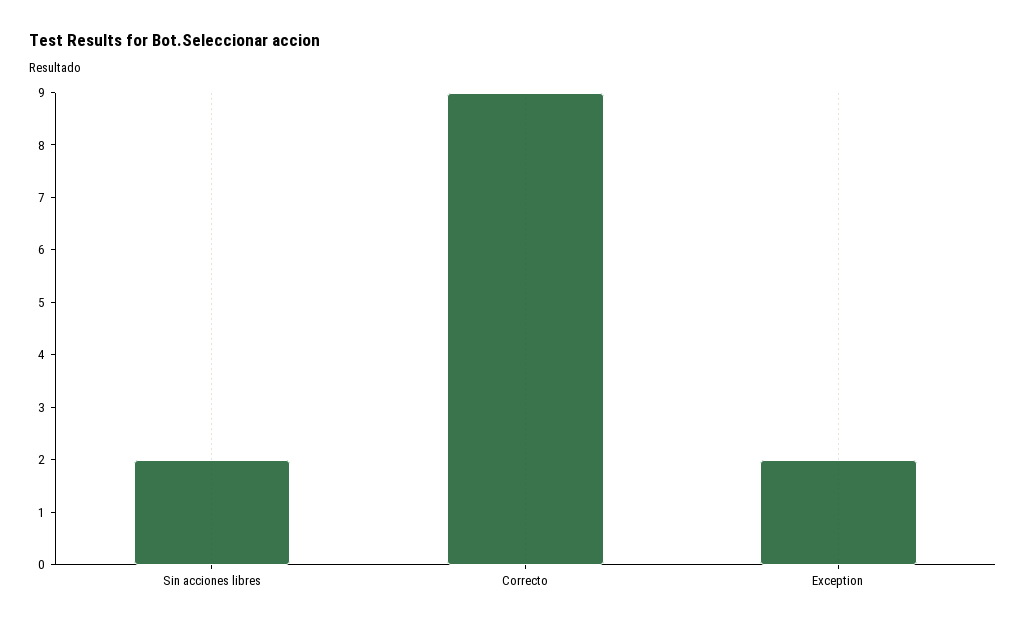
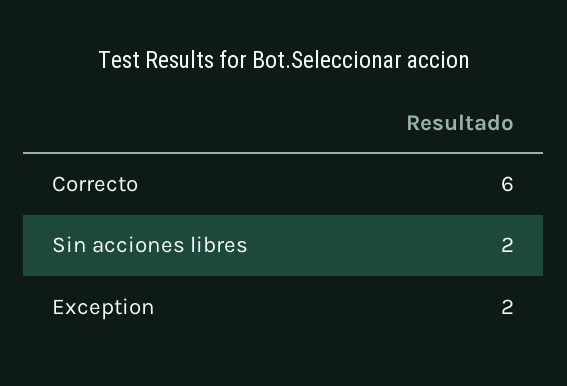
  {
    "Sin acciones libres": 2,
-   "Correcto": 9,
+   "Correcto": 6,
    "Exception": 2
  }

